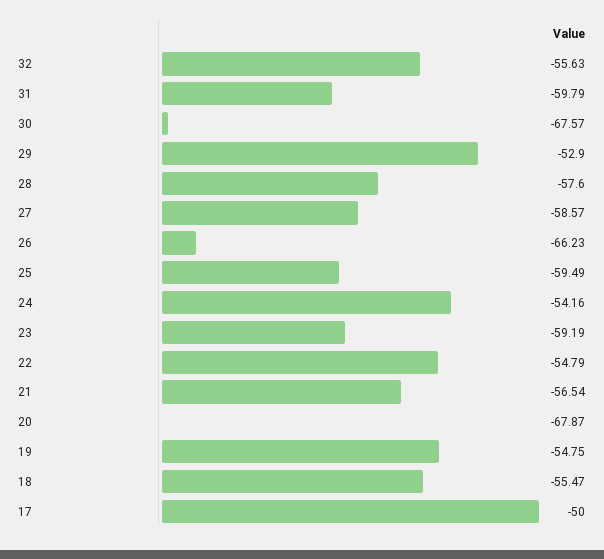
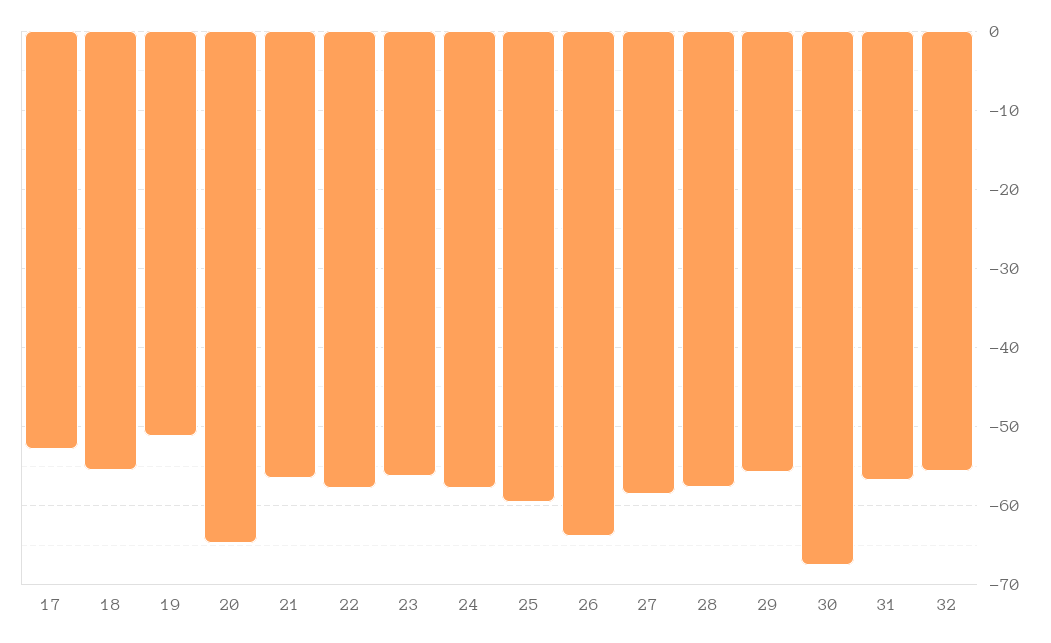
  {
    "32": -55.63,
-   "31": -59.79,
+   "31": -57,
    "30": -67.57,
-   "29": -52.9,
+   "29": -56,
    "28": -57.6,
    "27": -58.57,
-   "26": -66.23,
+   "26": -64,
    "25": -59.49,
-   "24": -54.16,
+   "24": -58,
-   "23": -59.19,
+   "23": -56,
-   "22": -54.79,
+   "22": -58,
    "21": -56.54,
-   "20": -67.87,
+   "20": -65,
-   "19": -54.75,
+   "19": -51,
    "18": -55.47,
-   "17": -50
+   "17": -53
  }

